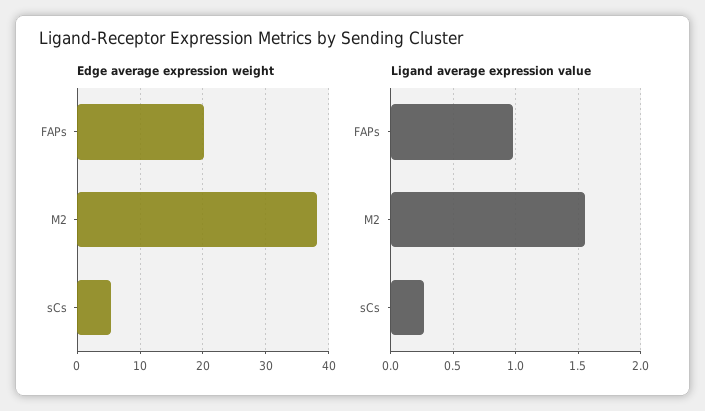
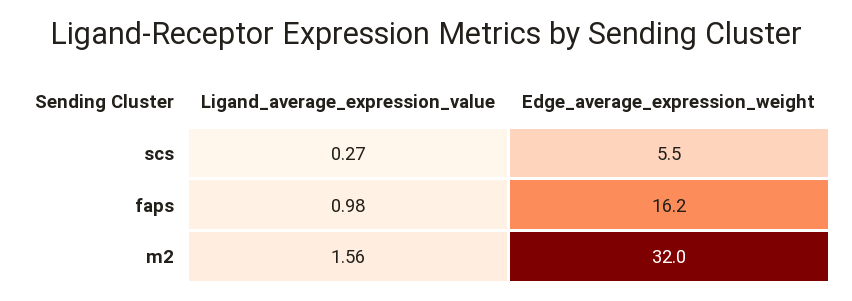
  {
    "Edge average expression weight": {
-     "FAPs": 20,
+     "FAPs": 16.2,
-     "M2": 38,
+     "M2": 32,
      "sCs": 5.5
    },
    "Ligand average expression value": {
      "FAPs": 0.98,
      "M2": 1.56,
      "sCs": 0.27
    }
  }

